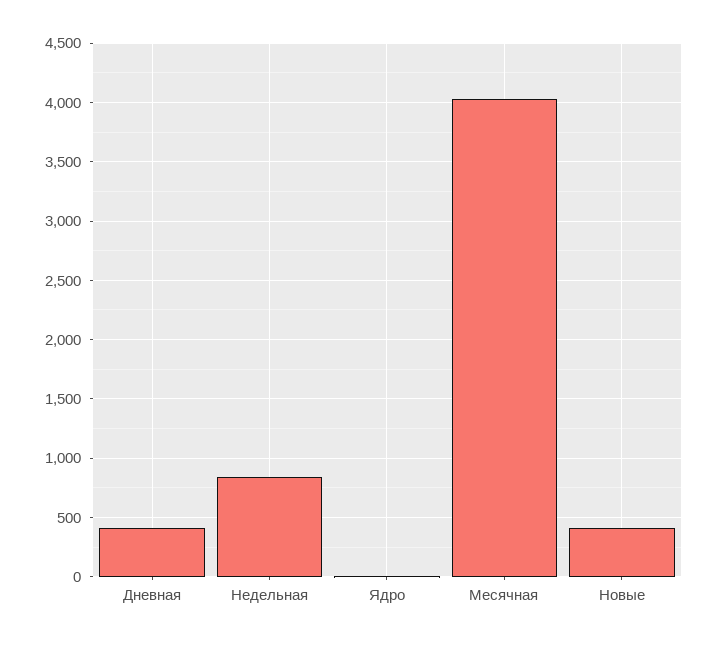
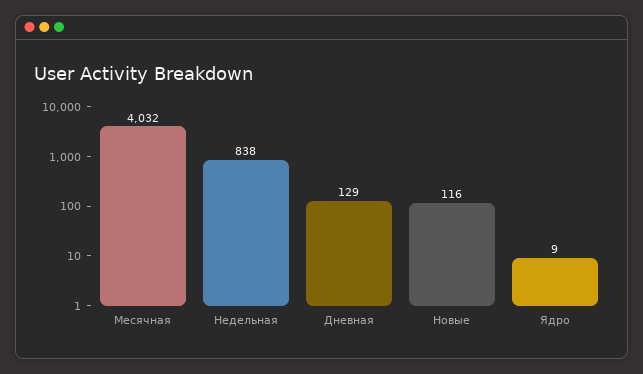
  {
-   "Дневная": 400,
+   "Дневная": 129,
    "Недельная": 838,
    "Ядро": 9,
    "Месячная": 4032,
-   "Новые": 400
+   "Новые": 116
  }

